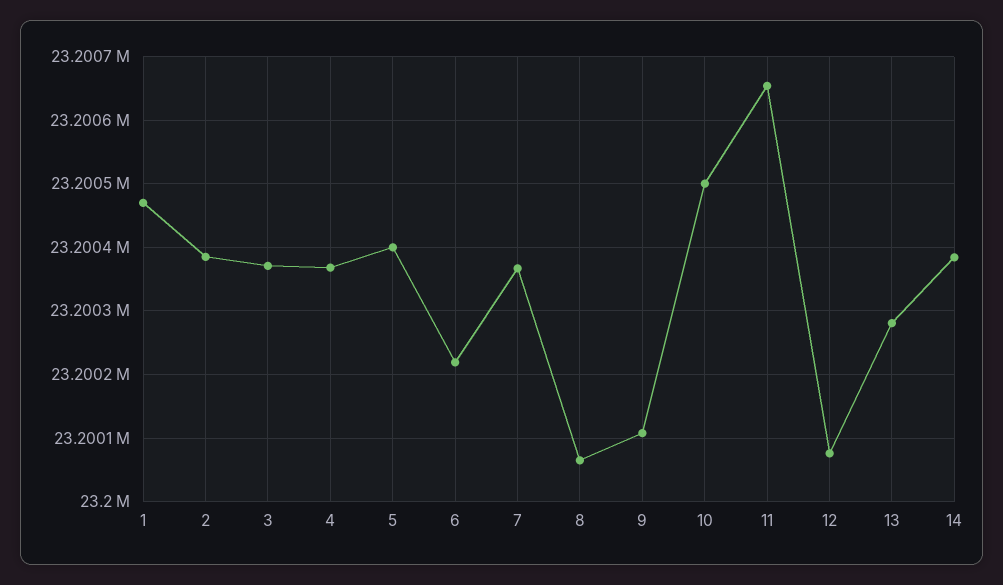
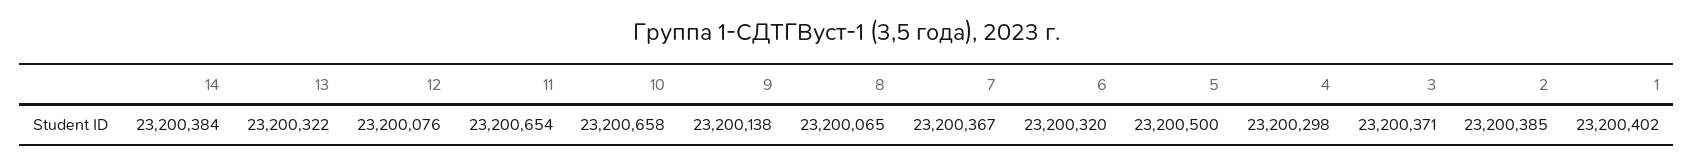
  {
-   "1": 23200470,
+   "1": 23200402,
    "2": 23200385,
    "3": 23200371,
-   "4": 23200370,
+   "4": 23200298,
-   "5": 23200400,
+   "5": 23200500,
-   "6": 23200220,
+   "6": 23200320,
    "7": 23200367,
    "8": 23200065,
-   "9": 23200110,
+   "9": 23200138,
-   "10": 23200500,
+   "10": 23200658,
    "11": 23200654,
    "12": 23200076,
-   "13": 23200280,
+   "13": 23200322,
    "14": 23200384
  }

